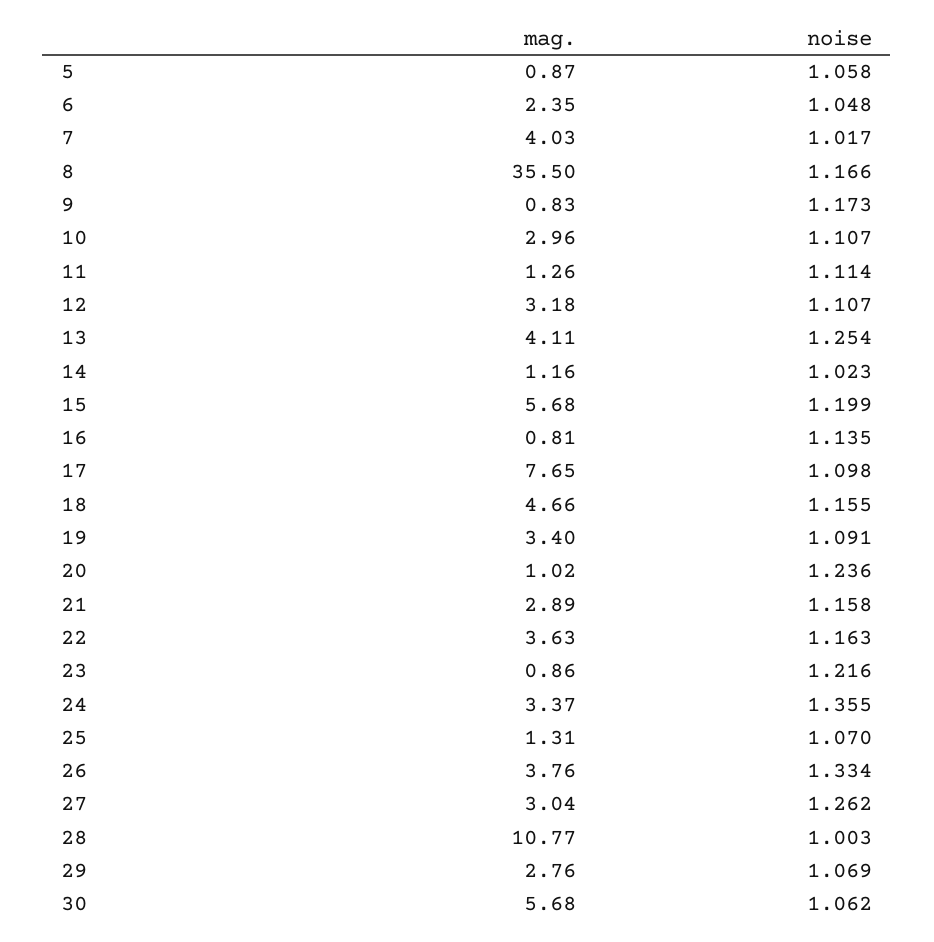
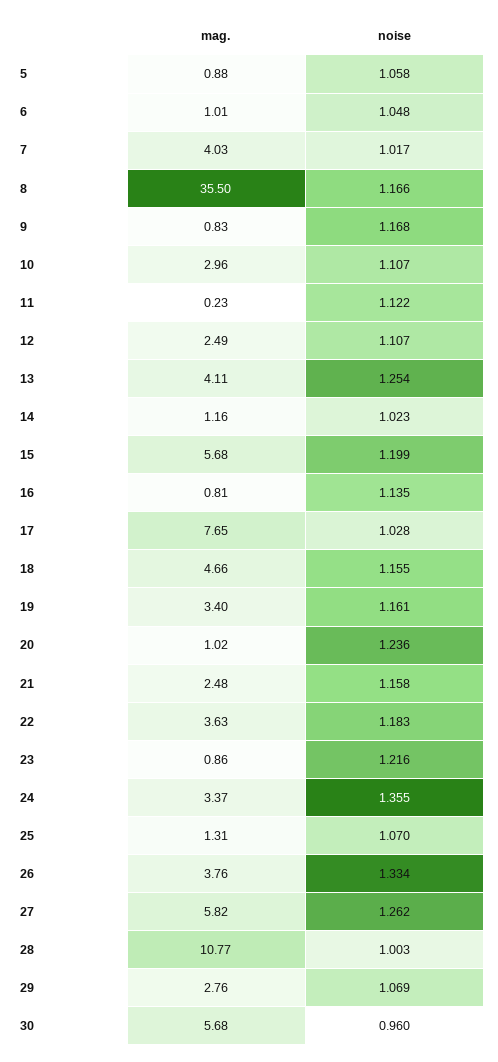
  {
    "mag.": {
-     "5": 0.87,
+     "5": 0.88,
-     "6": 2.35,
+     "6": 1.01,
      "7": 4.03,
      "8": 35.5,
      "9": 0.83,
      "10": 2.96,
-     "11": 1.26,
+     "11": 0.23,
-     "12": 3.18,
+     "12": 2.49,
      "13": 4.11,
      "14": 1.16,
      "15": 5.68,
      "16": 0.81,
      "17": 7.65,
      "18": 4.66,
      "19": 3.4,
      "20": 1.02,
-     "21": 2.89,
+     "21": 2.48,
      "22": 3.63,
      "23": 0.86,
      "24": 3.37,
      "25": 1.31,
      "26": 3.76,
-     "27": 3.04,
+     "27": 5.82,
      "28": 10.77,
      "29": 2.76,
      "30": 5.68
    },
    "noise": {
      "5": 1.058,
      "6": 1.048,
      "7": 1.017,
      "8": 1.166,
-     "9": 1.173,
+     "9": 1.168,
      "10": 1.107,
-     "11": 1.114,
+     "11": 1.122,
      "12": 1.107,
      "13": 1.254,
      "14": 1.023,
      "15": 1.199,
      "16": 1.135,
-     "17": 1.098,
+     "17": 1.028,
      "18": 1.155,
-     "19": 1.091,
+     "19": 1.161,
      "20": 1.236,
      "21": 1.158,
-     "22": 1.163,
+     "22": 1.183,
      "23": 1.216,
      "24": 1.355,
      "25": 1.07,
      "26": 1.334,
      "27": 1.262,
      "28": 1.003,
      "29": 1.069,
-     "30": 1.062
+     "30": 0.96
    }
  }

